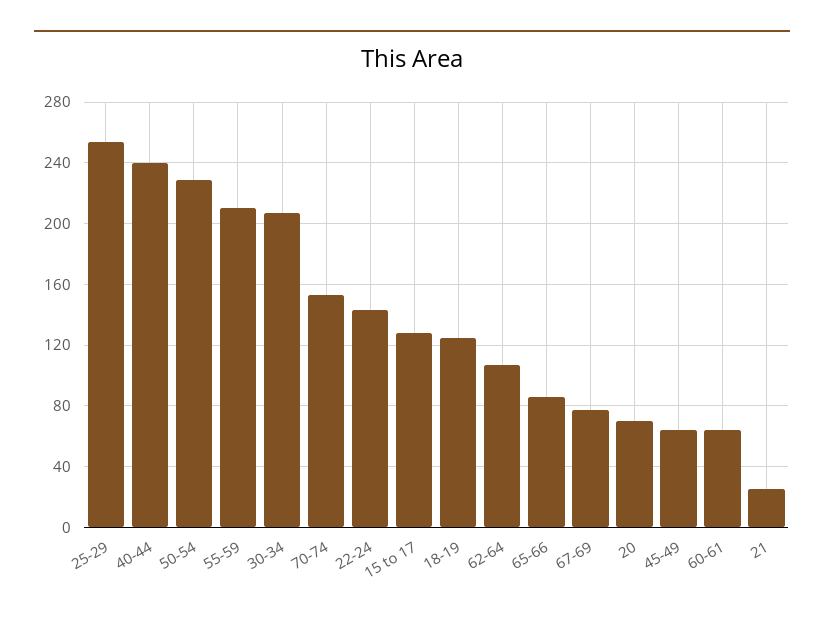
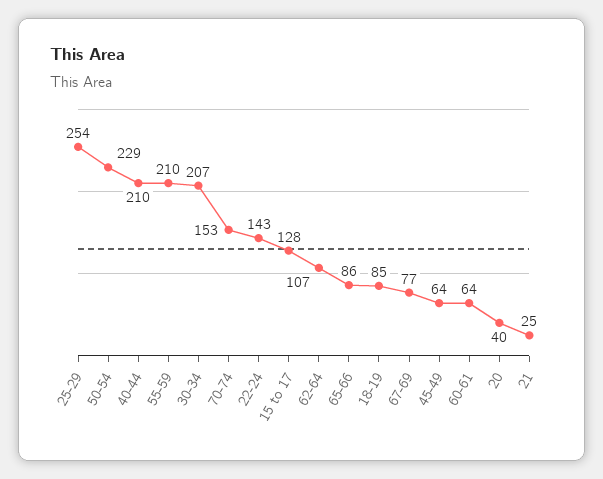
  {
    "25-29": 254,
-   "40-44": 240,
+   "40-44": 210,
    "50-54": 229,
    "55-59": 210,
    "30-34": 207,
    "70-74": 153,
    "22-24": 143,
    "15 to 17": 128,
-   "18-19": 125,
+   "18-19": 85,
    "62-64": 107,
    "65-66": 86,
    "67-69": 77,
-   "20": 70,
+   "20": 40,
    "45-49": 64,
    "60-61": 64,
    "21": 25
  }

